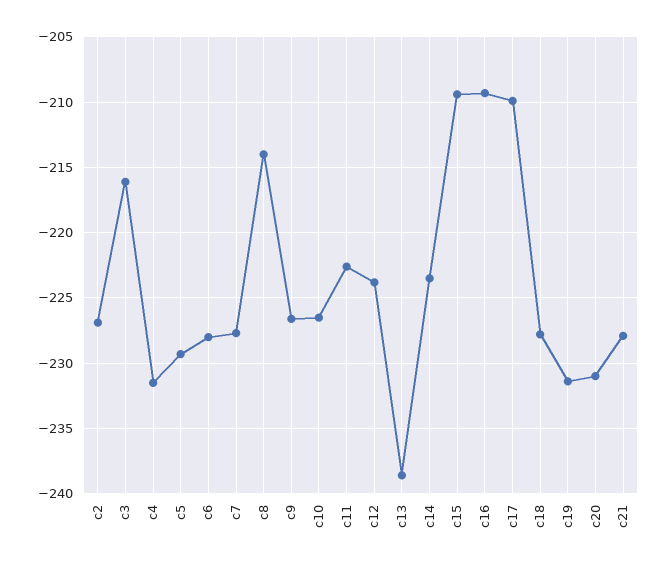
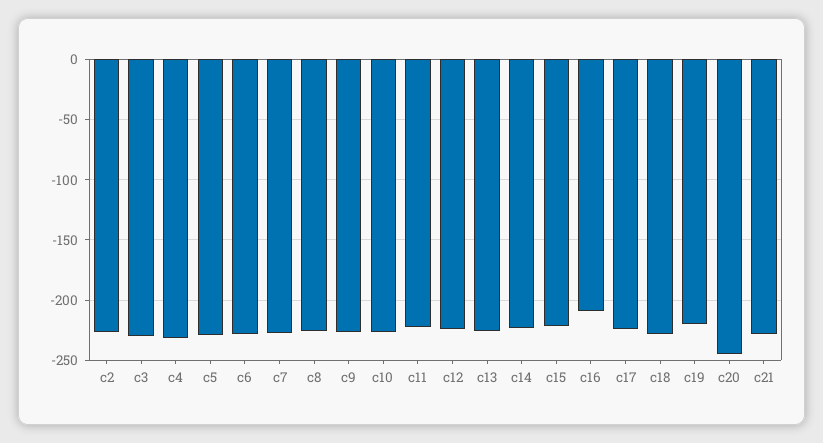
  {
    "c2": -227,
-   "c3": -216,
+   "c3": -230,
    "c4": -231.5,
    "c5": -229.5,
    "c6": -228,
    "c7": -227.5,
-   "c8": -214,
+   "c8": -225,
    "c9": -226.5,
    "c10": -226.5,
    "c11": -222.5,
    "c12": -224,
-   "c13": -238.5,
+   "c13": -225,
    "c14": -223.5,
-   "c15": -209.5,
+   "c15": -220,
    "c16": -209.5,
-   "c17": -210,
+   "c17": -225,
    "c18": -228,
-   "c19": -231.5,
+   "c19": -220,
-   "c20": -231,
+   "c20": -245,
    "c21": -228
  }

